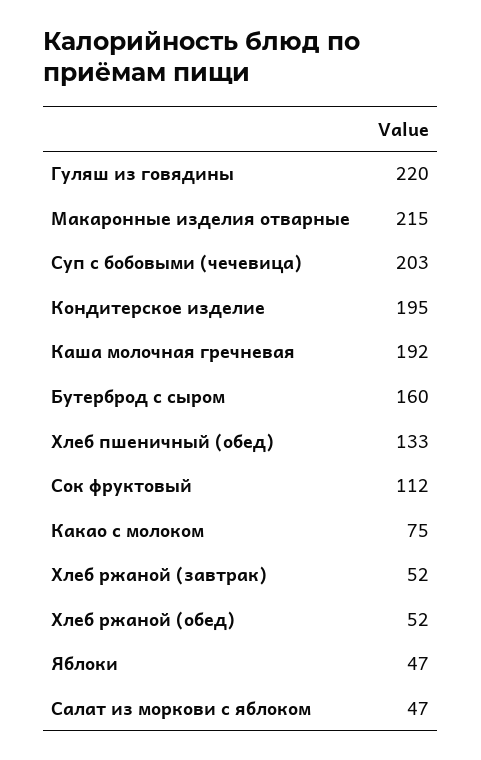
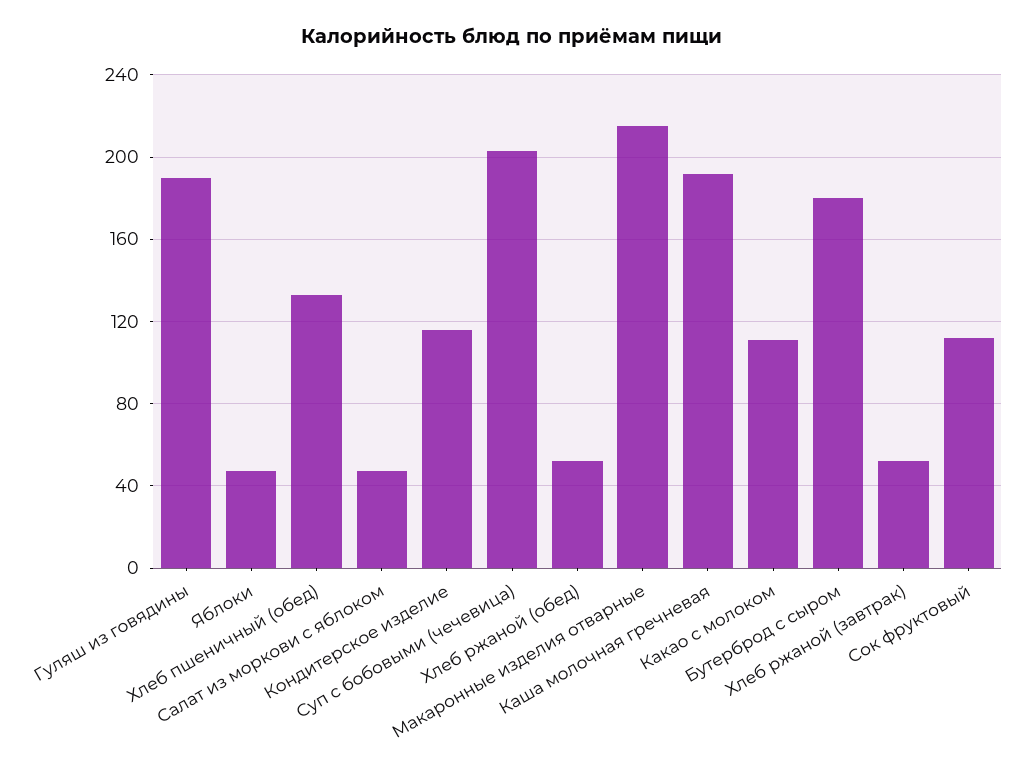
  {
-   "Гуляш из говядины": 220,
+   "Гуляш из говядины": 190,
    "Макаронные изделия отварные": 215,
    "Суп с бобовыми (чечевица)": 203,
-   "Кондитерское изделие": 195,
+   "Кондитерское изделие": 115,
    "Каша молочная гречневая": 192,
-   "Бутерброд с сыром": 160,
+   "Бутерброд с сыром": 180,
    "Хлеб пшеничный (обед)": 133,
    "Сок фруктовый": 112,
-   "Какао с молоком": 75,
+   "Какао с молоком": 110,
    "Хлеб ржаной (завтрак)": 52,
    "Хлеб ржаной (обед)": 52,
    "Яблоки": 47,
    "Салат из моркови с яблоком": 47
  }

